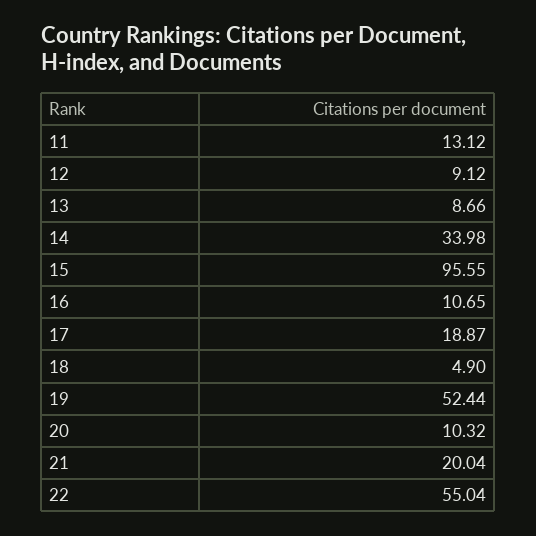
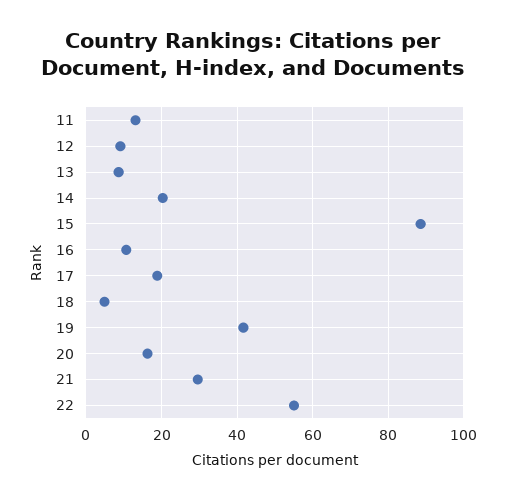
  {
    "11": 13.12,
    "12": 9.12,
    "13": 8.66,
-   "14": 33.98,
+   "14": 20,
-   "15": 95.55,
+   "15": 88,
    "16": 10.65,
    "17": 18.87,
    "18": 4.9,
-   "19": 52.44,
+   "19": 42,
-   "20": 10.32,
+   "20": 16,
-   "21": 20.04,
+   "21": 30,
    "22": 55.04
  }

